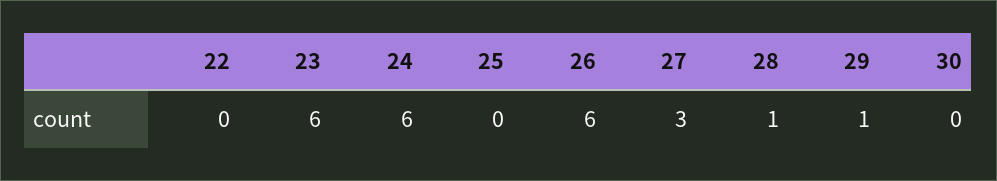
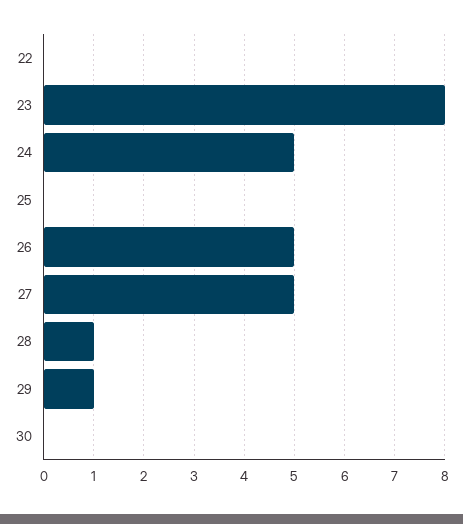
  {
    "22": 0,
-   "23": 6,
+   "23": 8,
-   "24": 6,
+   "24": 5,
    "25": 0,
-   "26": 6,
+   "26": 5,
-   "27": 3,
+   "27": 5,
    "28": 1,
    "29": 1,
    "30": 0
  }

